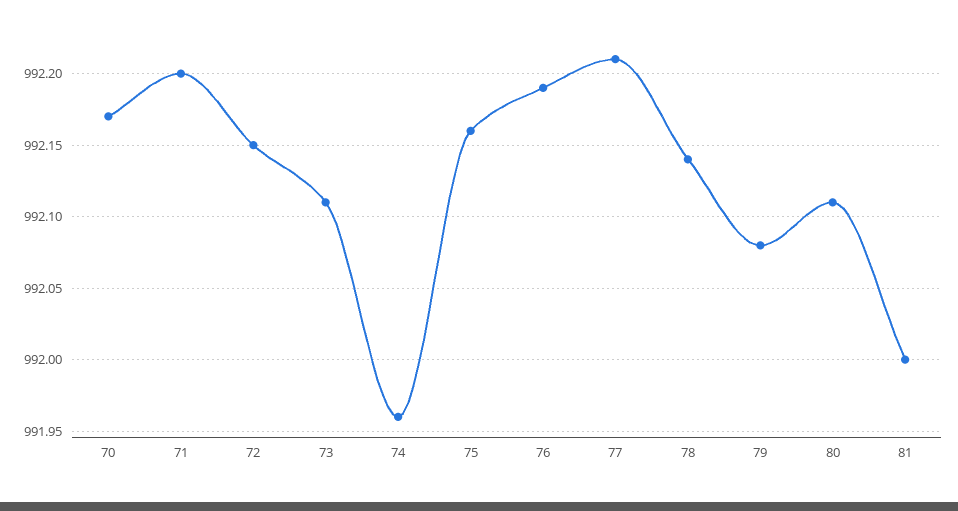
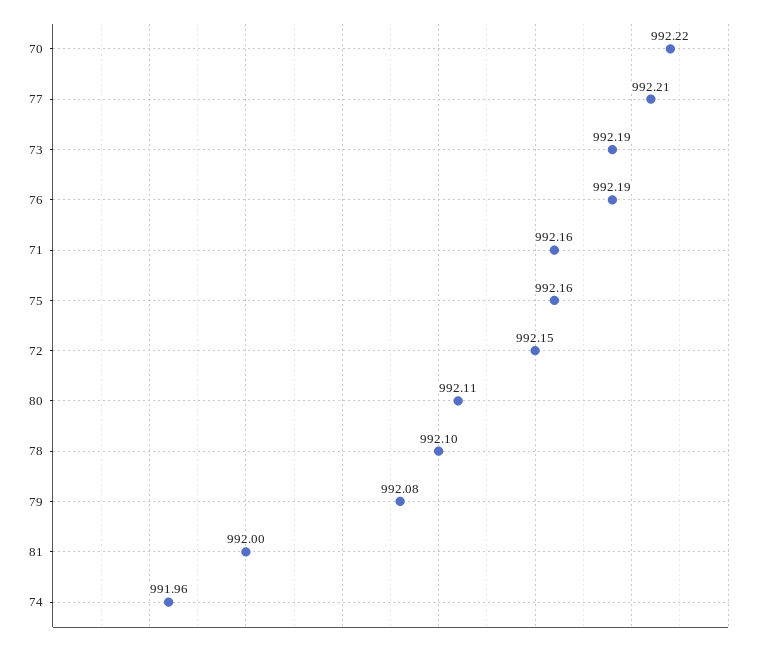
  {
-   "70": 992.17,
+   "70": 992.22,
-   "71": 992.2,
+   "71": 992.16,
    "72": 992.15,
-   "73": 992.11,
+   "73": 992.19,
    "74": 991.96,
    "75": 992.16,
    "76": 992.19,
    "77": 992.21,
-   "78": 992.14,
+   "78": 992.1,
    "79": 992.08,
    "80": 992.11,
    "81": 992
  }

